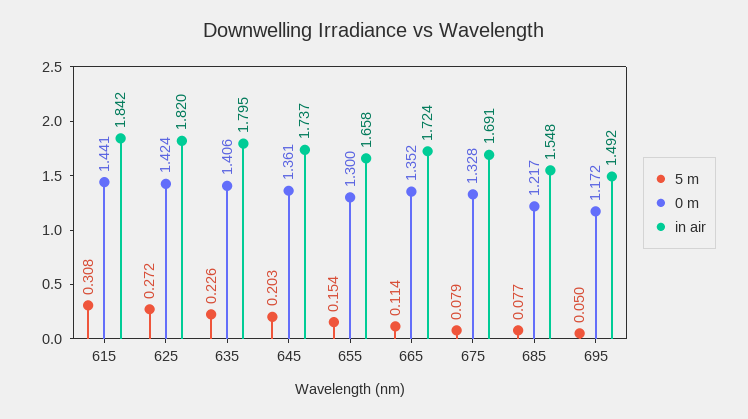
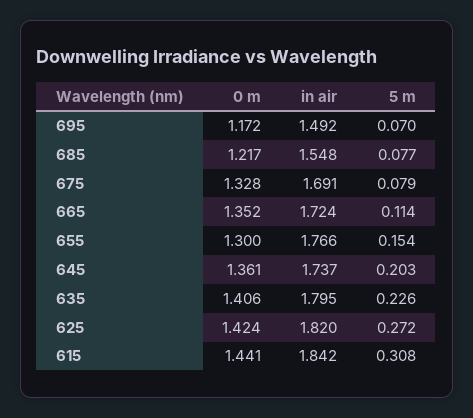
  {
    "5 m": {
      "615": 0.308,
      "625": 0.272,
      "635": 0.226,
      "645": 0.203,
      "655": 0.154,
      "665": 0.114,
      "675": 0.079,
      "685": 0.077,
-     "695": 0.05
+     "695": 0.07
    },
    "0 m": {
      "615": 1.441,
      "625": 1.424,
      "635": 1.406,
      "645": 1.361,
      "655": 1.3,
      "665": 1.352,
      "675": 1.328,
      "685": 1.217,
      "695": 1.172
    },
    "in air": {
      "615": 1.842,
      "625": 1.82,
      "635": 1.795,
      "645": 1.737,
-     "655": 1.658,
+     "655": 1.766,
      "665": 1.724,
      "675": 1.691,
      "685": 1.548,
      "695": 1.492
    }
  }

